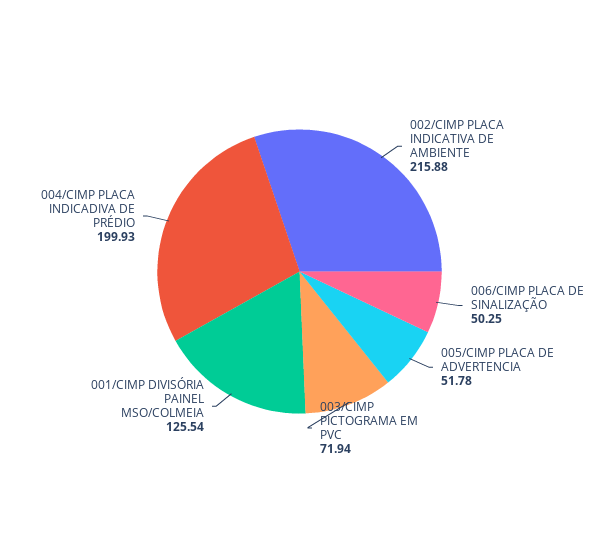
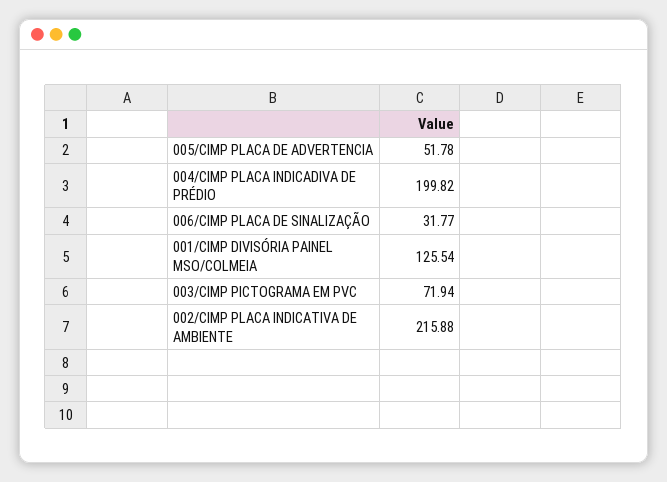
  {
    "002/CIMP PLACA INDICATIVA DE AMBIENTE": 215.88,
-   "006/CIMP PLACA DE SINALIZAÇÃO": 50.25,
+   "006/CIMP PLACA DE SINALIZAÇÃO": 31.77,
    "005/CIMP PLACA DE ADVERTENCIA": 51.78,
    "003/CIMP PICTOGRAMA EM PVC": 71.94,
    "001/CIMP DIVISÓRIA PAINEL MSO/COLMEIA": 125.54,
-   "004/CIMP PLACA INDICADIVA DE PRÉDIO": 199.93
+   "004/CIMP PLACA INDICADIVA DE PRÉDIO": 199.82
  }

